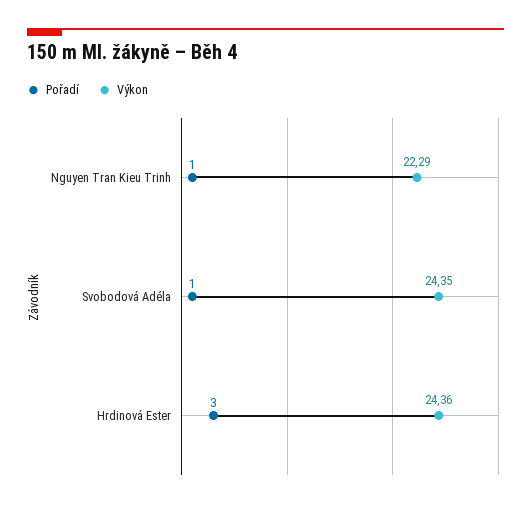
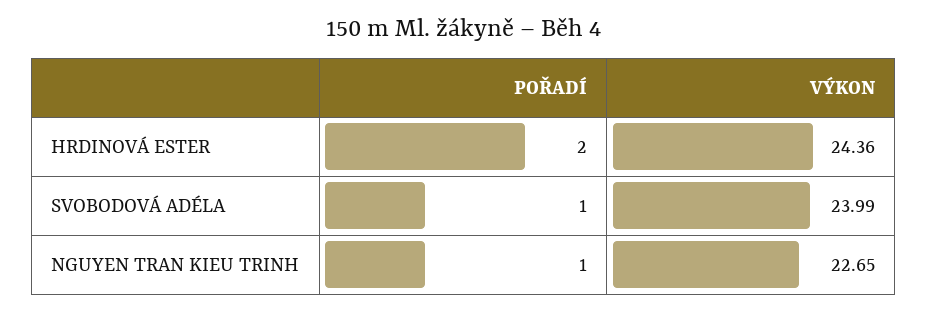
  {
    "Pořadí": {
      "Nguyen Tran Kieu Trinh": 1,
      "Svobodová Adéla": 1,
-     "Hrdinová Ester": 3
+     "Hrdinová Ester": 2
    },
    "Výkon": {
-     "Nguyen Tran Kieu Trinh": 22.29,
+     "Nguyen Tran Kieu Trinh": 22.65,
-     "Svobodová Adéla": 24.35,
+     "Svobodová Adéla": 23.99,
      "Hrdinová Ester": 24.36
    }
  }

